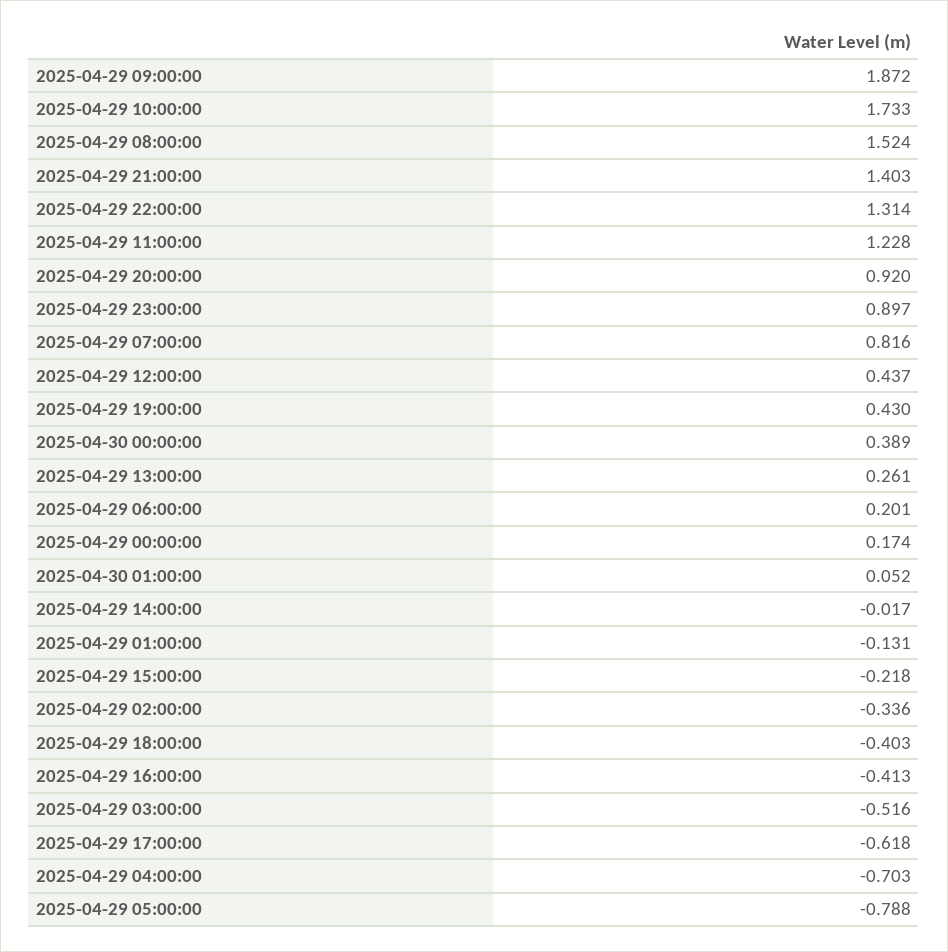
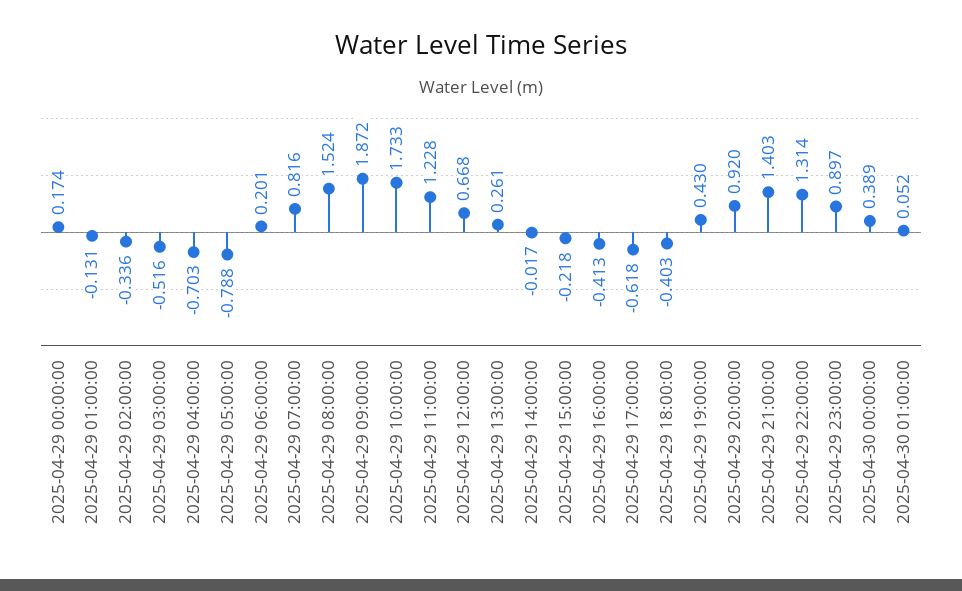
  {
    "2025-04-29 09:00:00": 1.872,
    "2025-04-29 10:00:00": 1.733,
    "2025-04-29 08:00:00": 1.524,
    "2025-04-29 21:00:00": 1.403,
    "2025-04-29 22:00:00": 1.314,
    "2025-04-29 11:00:00": 1.228,
    "2025-04-29 20:00:00": 0.92,
    "2025-04-29 23:00:00": 0.897,
    "2025-04-29 07:00:00": 0.816,
-   "2025-04-29 12:00:00": 0.437,
+   "2025-04-29 12:00:00": 0.668,
    "2025-04-29 19:00:00": 0.43,
    "2025-04-30 00:00:00": 0.389,
    "2025-04-29 13:00:00": 0.261,
    "2025-04-29 06:00:00": 0.201,
    "2025-04-29 00:00:00": 0.174,
    "2025-04-30 01:00:00": 0.052,
    "2025-04-29 14:00:00": -0.017,
    "2025-04-29 01:00:00": -0.131,
    "2025-04-29 15:00:00": -0.218,
    "2025-04-29 02:00:00": -0.336,
    "2025-04-29 18:00:00": -0.403,
    "2025-04-29 16:00:00": -0.413,
    "2025-04-29 03:00:00": -0.516,
    "2025-04-29 17:00:00": -0.618,
    "2025-04-29 04:00:00": -0.703,
    "2025-04-29 05:00:00": -0.788
  }

